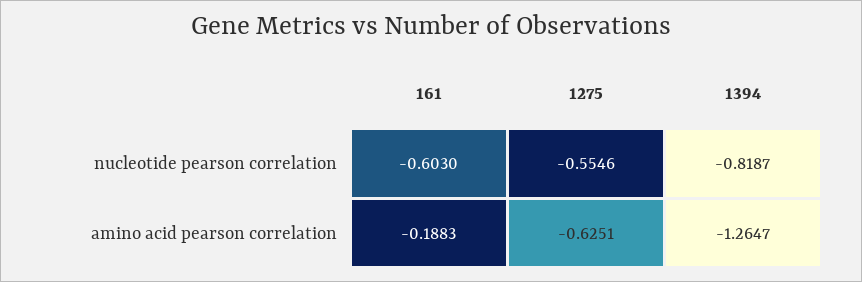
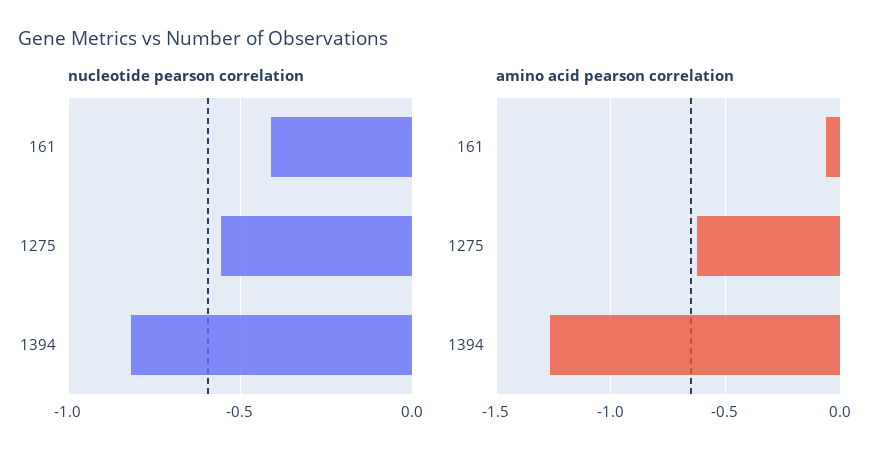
  {
    "nucleotide pearson correlation": {
-     "161": -0.603,
+     "161": -0.4,
      "1275": -0.5546,
      "1394": -0.8187
    },
    "amino acid pearson correlation": {
-     "161": -0.1883,
+     "161": -0.05,
      "1275": -0.6251,
      "1394": -1.2647
    }
  }

